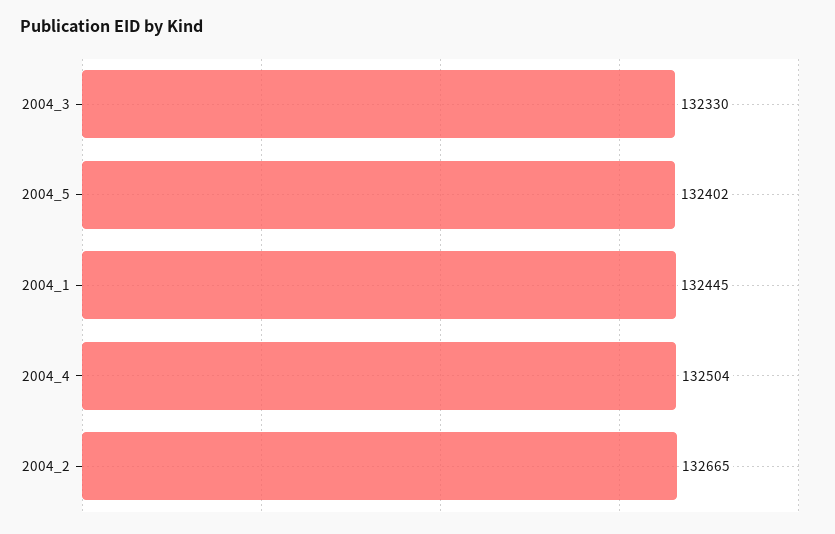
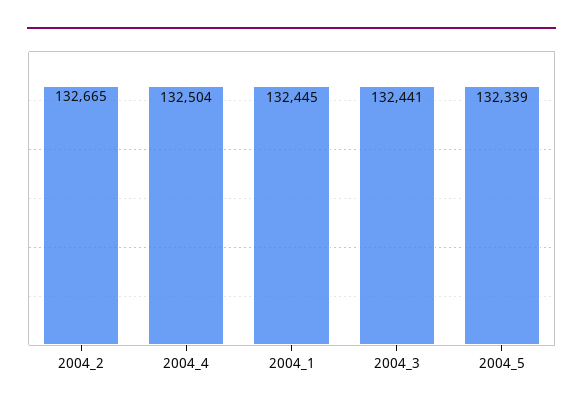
  {
-   "2004_3": 132330,
+   "2004_3": 132441,
-   "2004_5": 132402,
+   "2004_5": 132339,
    "2004_1": 132445,
    "2004_4": 132504,
    "2004_2": 132665
  }

